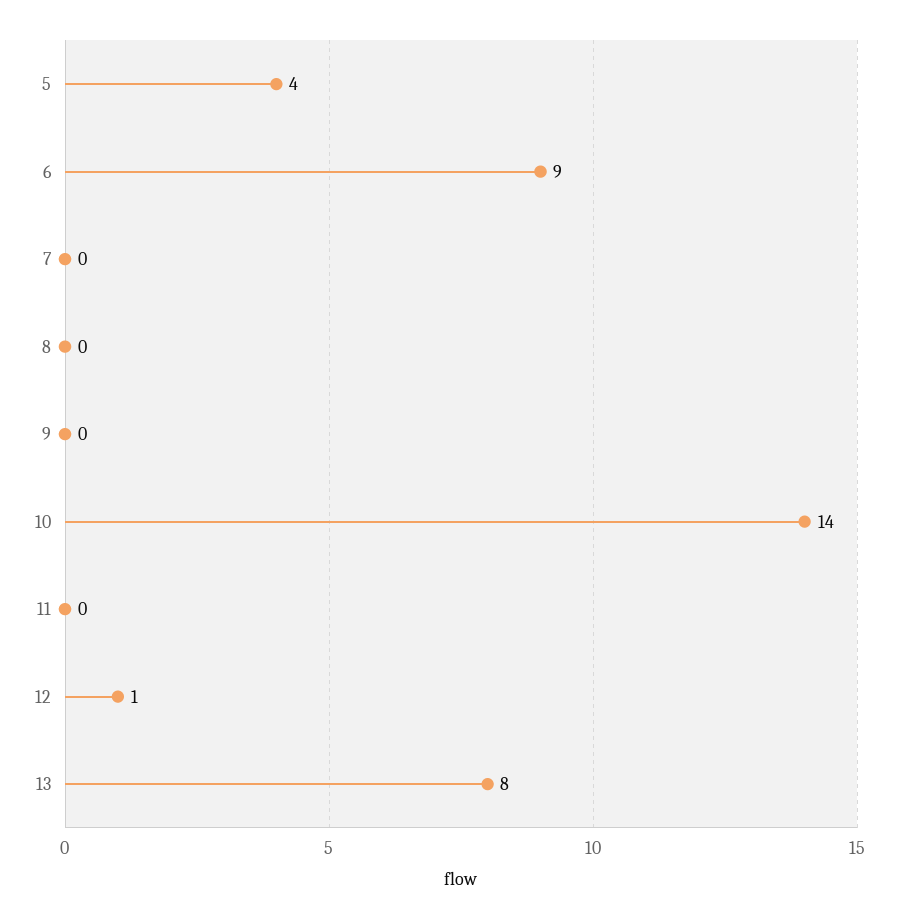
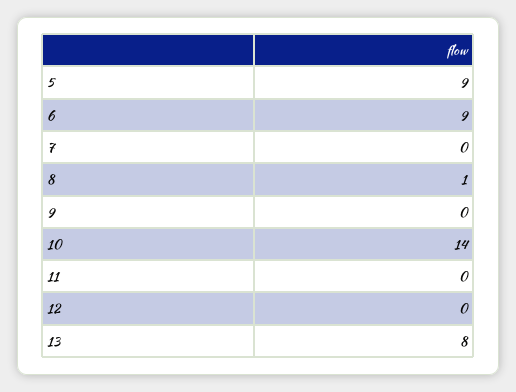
  {
-   "5": 4,
+   "5": 9,
    "6": 9,
    "7": 0,
-   "8": 0,
+   "8": 1,
    "9": 0,
    "10": 14,
    "11": 0,
-   "12": 1,
+   "12": 0,
    "13": 8
  }

